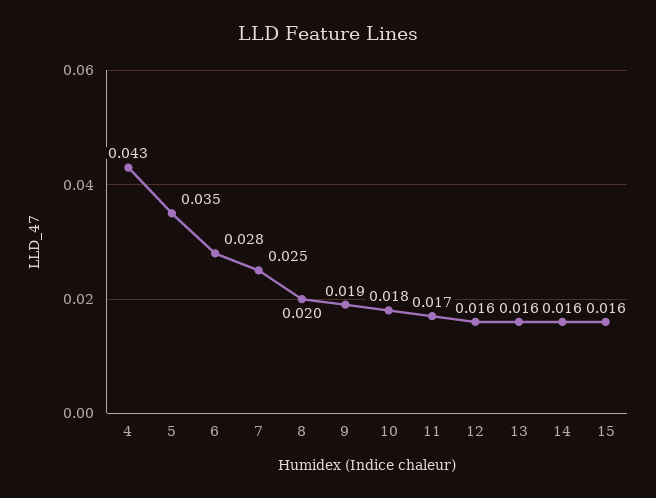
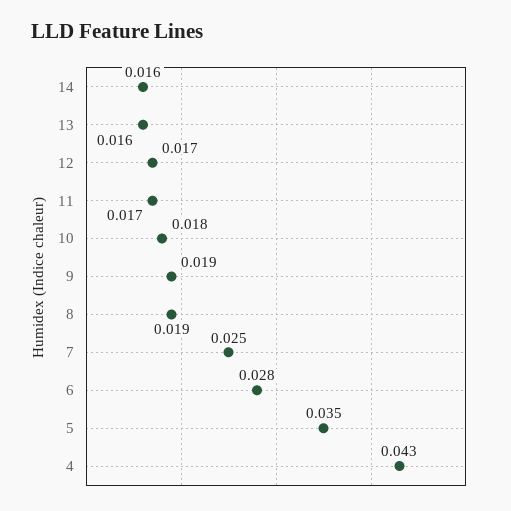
  {
    "4": 0.043,
    "5": 0.035,
    "6": 0.028,
    "7": 0.025,
-   "8": 0.02,
+   "8": 0.019,
    "9": 0.019,
    "10": 0.018,
    "11": 0.017,
-   "12": 0.016,
+   "12": 0.017,
    "13": 0.016,
-   "14": 0.016,
+   "14": 0.016
-   "15": 0.016
  }

